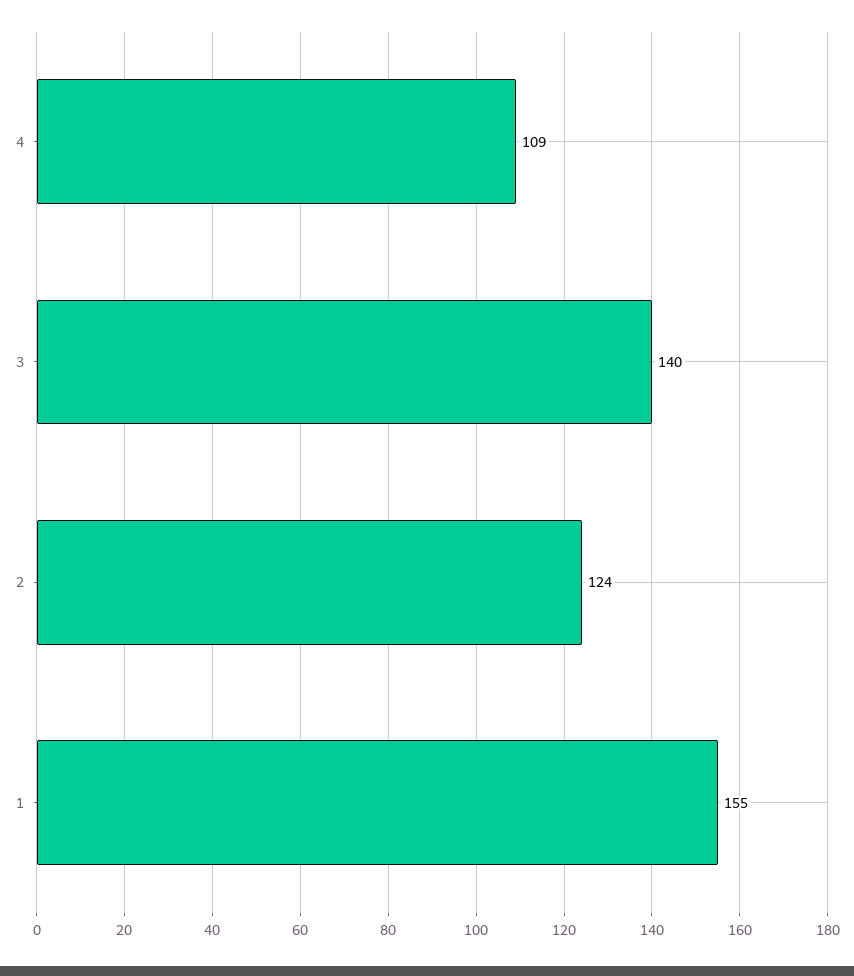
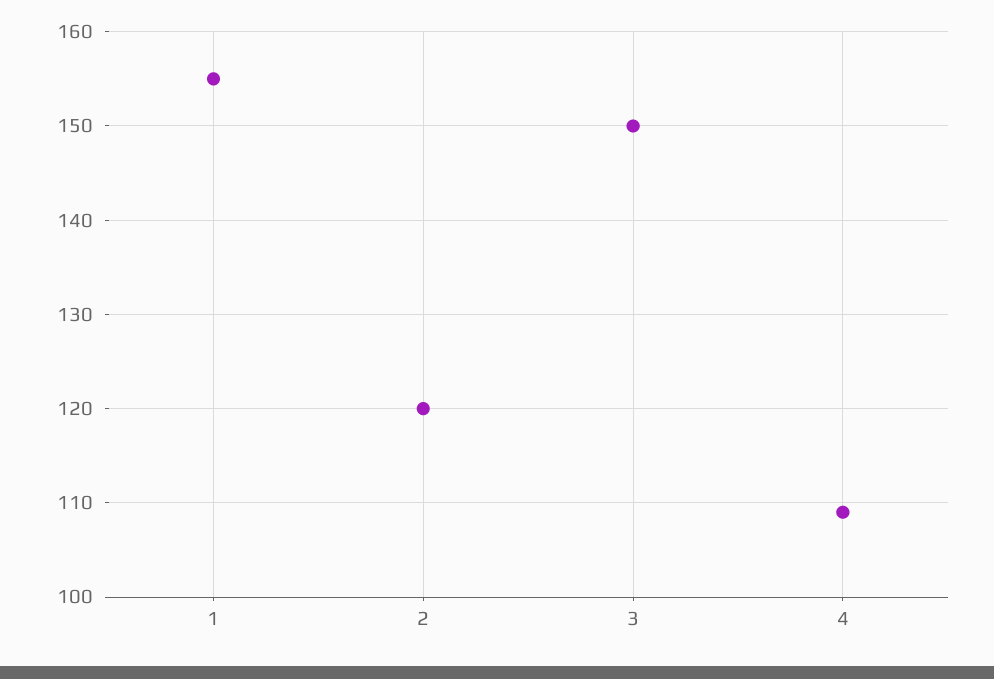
  {
    "4": 109,
-   "3": 140,
+   "3": 150,
-   "2": 124,
+   "2": 120,
    "1": 155
  }

